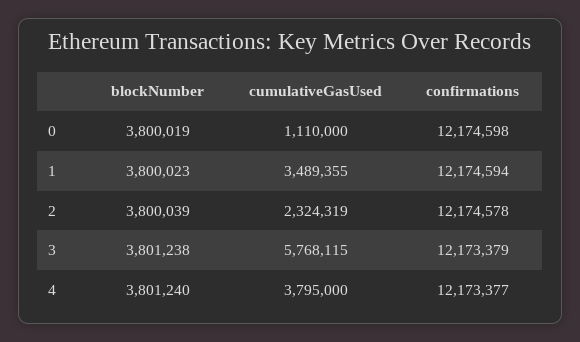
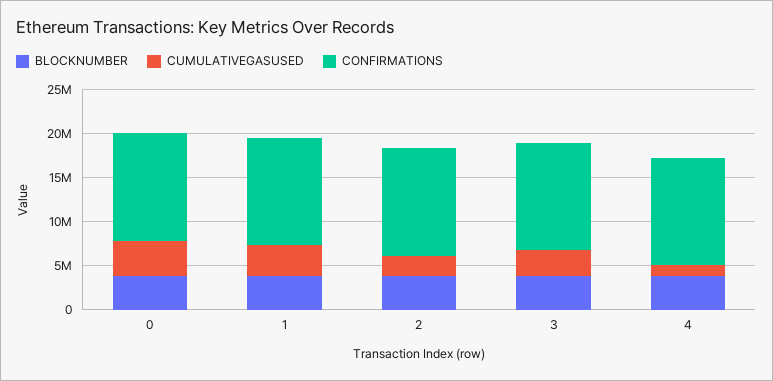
  {
    "blockNumber": {
      "0": 3800019,
      "1": 3800023,
      "2": 3800039,
      "3": 3801238,
      "4": 3801240
    },
    "cumulativeGasUsed": {
-     "0": 1110000,
+     "0": 4000000,
      "1": 3489355,
      "2": 2324319,
-     "3": 5768115,
+     "3": 3000000,
-     "4": 3795000
+     "4": 1000000
    },
    "confirmations": {
      "0": 12174598,
      "1": 12174594,
      "2": 12174578,
      "3": 12173379,
      "4": 12173377
    }
  }

